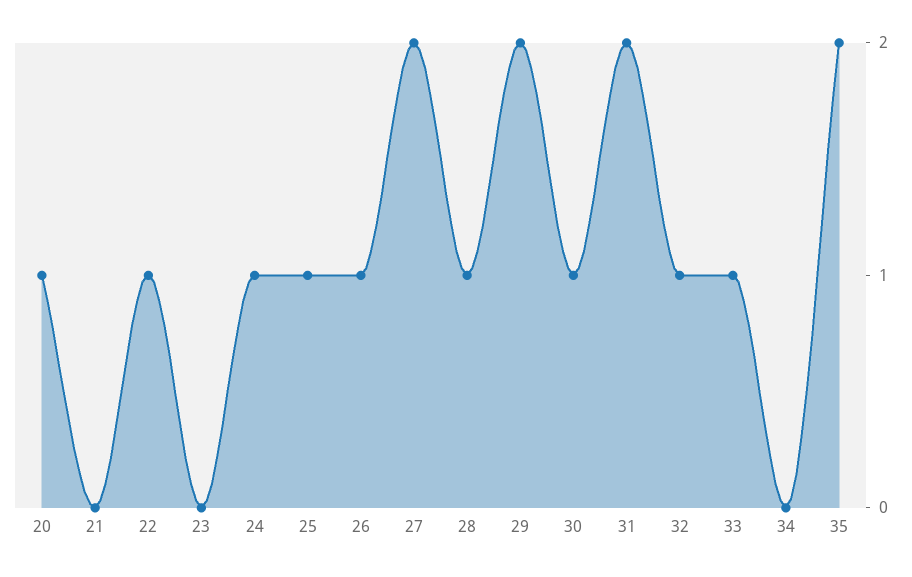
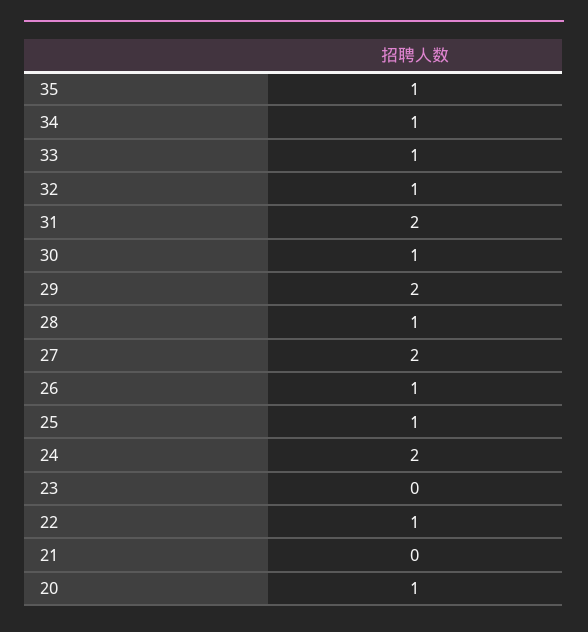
  {
    "20": 1,
    "21": 0,
    "22": 1,
    "23": 0,
-   "24": 1,
+   "24": 2,
    "25": 1,
    "26": 1,
    "27": 2,
    "28": 1,
    "29": 2,
    "30": 1,
    "31": 2,
    "32": 1,
    "33": 1,
-   "34": 0,
+   "34": 1,
-   "35": 2
+   "35": 1
  }

